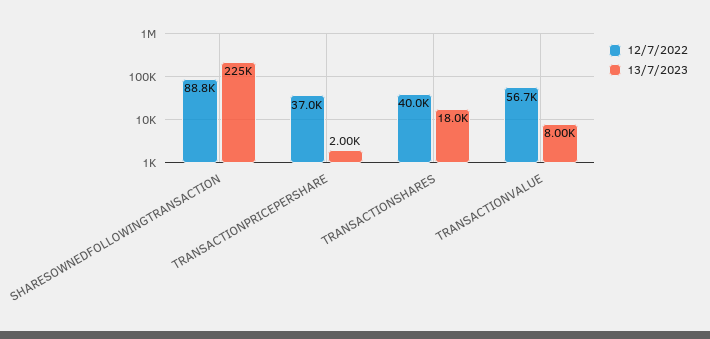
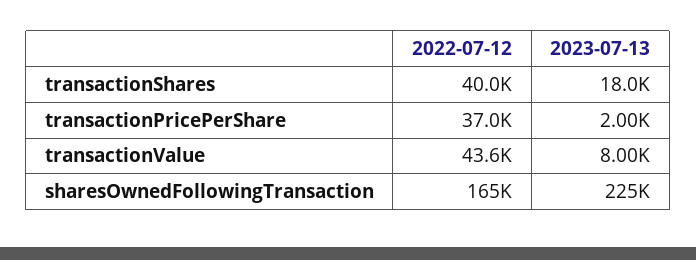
  {
    "12/7/2022": {
-     "SHARESOWNEDFOLLOWINGTRANSACTION": 88800,
+     "SHARESOWNEDFOLLOWINGTRANSACTION": 165000,
      "TRANSACTIONPRICEPERSHARE": 37000,
      "TRANSACTIONSHARES": 40000,
-     "TRANSACTIONVALUE": 56700
+     "TRANSACTIONVALUE": 43600
    },
    "13/7/2023": {
      "SHARESOWNEDFOLLOWINGTRANSACTION": 225000,
      "TRANSACTIONPRICEPERSHARE": 2000,
      "TRANSACTIONSHARES": 18000,
      "TRANSACTIONVALUE": 8000
    }
  }

